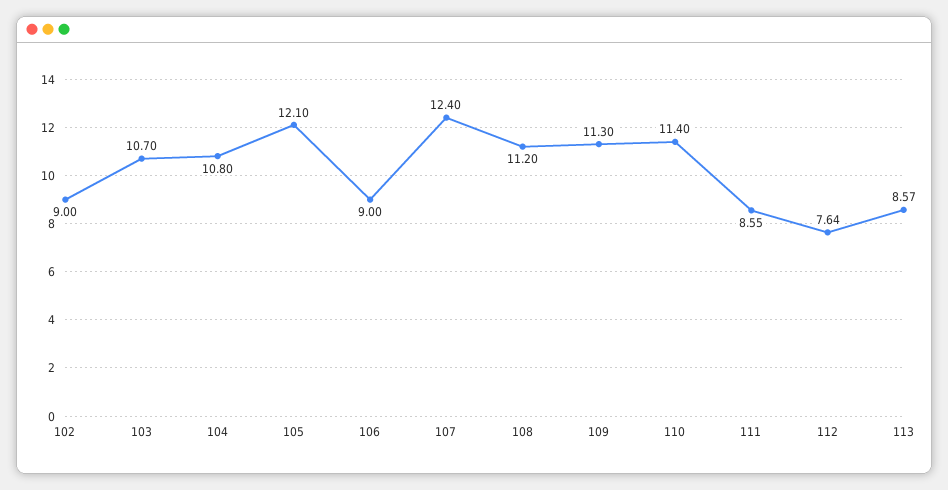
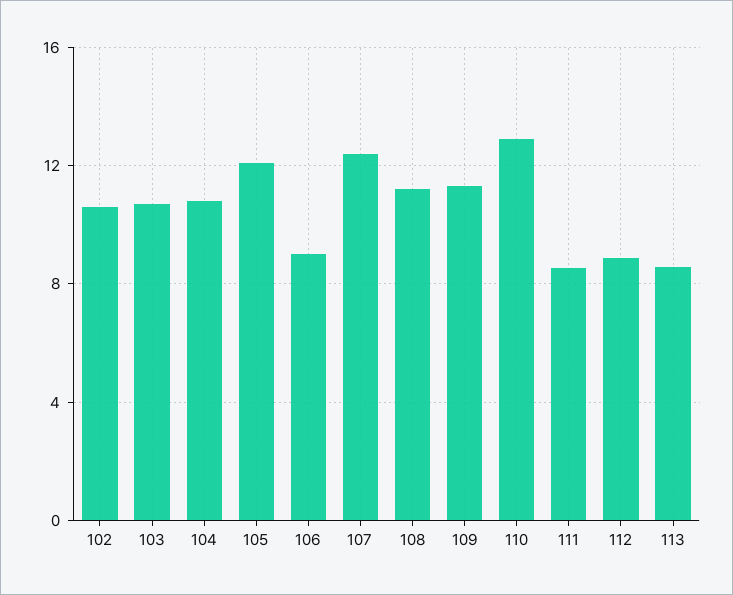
  {
-   "102": 9,
+   "102": 10.5,
    "103": 10.7,
    "104": 10.8,
    "105": 12.1,
    "106": 9,
    "107": 12.4,
    "108": 11.2,
    "109": 11.3,
-   "110": 11.4,
+   "110": 13,
    "111": 8.55,
-   "112": 7.64,
+   "112": 9,
    "113": 8.57
  }

